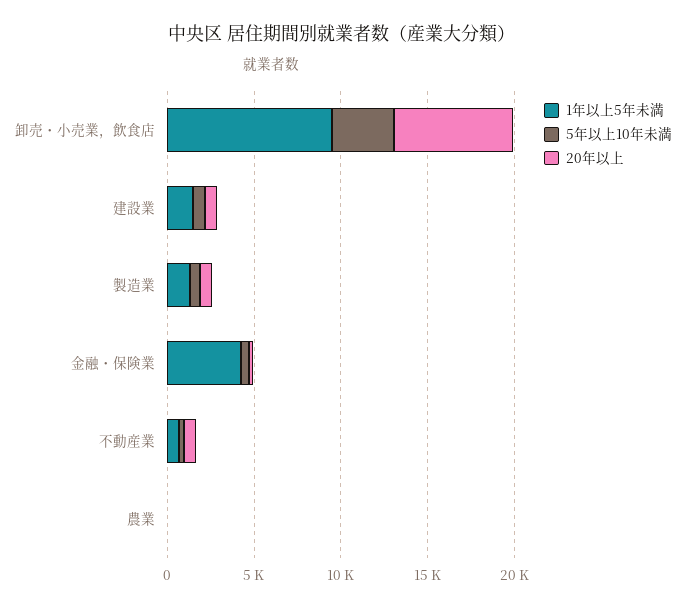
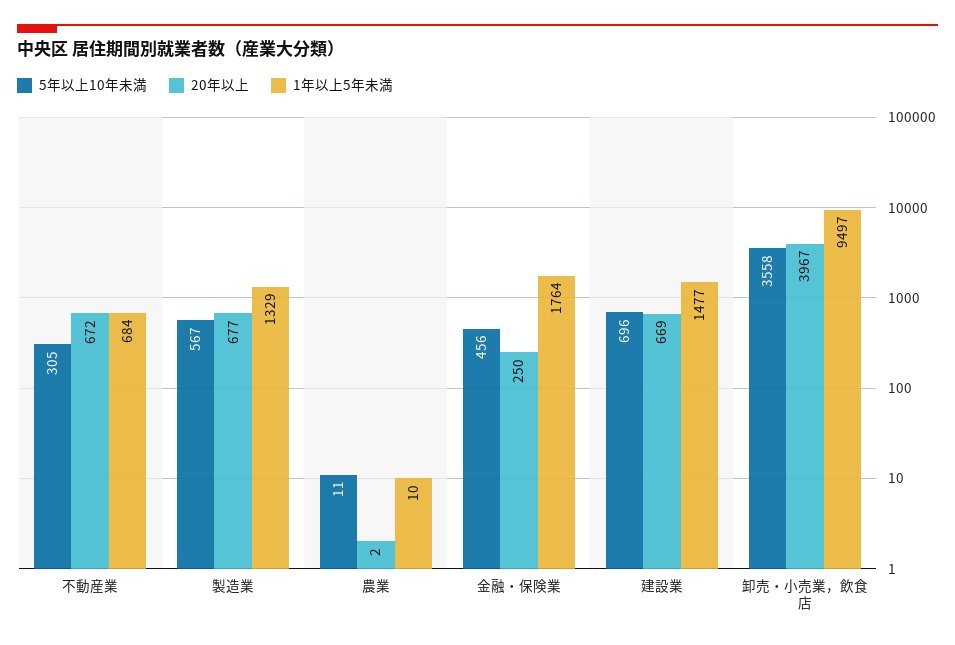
  {
    "1年以上5年未満": {
      "卸売・小売業，飲食店": 9497,
      "建設業": 1477,
      "製造業": 1329,
-     "金融・保険業": 4000,
+     "金融・保険業": 1764,
      "不動産業": 684,
      "農業": 10
    },
    "5年以上10年未満": {
      "卸売・小売業，飲食店": 3558,
      "建設業": 696,
      "製造業": 567,
      "金融・保険業": 456,
      "不動産業": 305,
      "農業": 11
    },
    "20年以上": {
-     "卸売・小売業，飲食店": 7000,
+     "卸売・小売業，飲食店": 3967,
      "建設業": 669,
      "製造業": 677,
      "金融・保険業": 250,
      "不動産業": 672,
      "農業": 2
    }
  }

